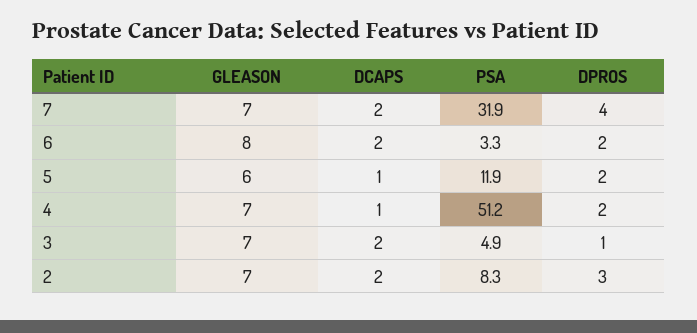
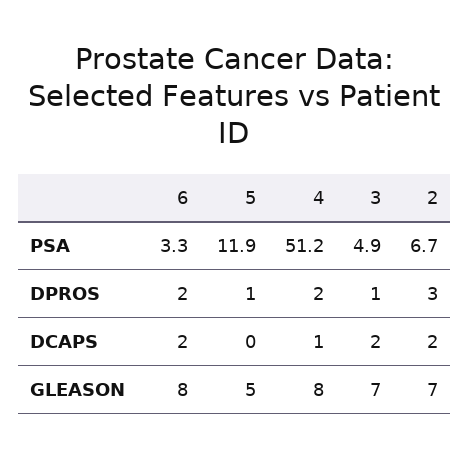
  {
    "GLEASON": {
-     "7": 7,
      "6": 8,
-     "5": 6,
+     "5": 5,
-     "4": 7,
+     "4": 8,
      "3": 7,
      "2": 7
    },
    "DCAPS": {
-     "7": 2,
      "6": 2,
-     "5": 1,
+     "5": 0,
      "4": 1,
      "3": 2,
      "2": 2
    },
    "PSA": {
-     "7": 31.9,
      "6": 3.3,
      "5": 11.9,
      "4": 51.2,
      "3": 4.9,
-     "2": 8.3
+     "2": 6.7
    },
    "DPROS": {
-     "7": 4,
      "6": 2,
-     "5": 2,
+     "5": 1,
      "4": 2,
      "3": 1,
      "2": 3
    }
  }

